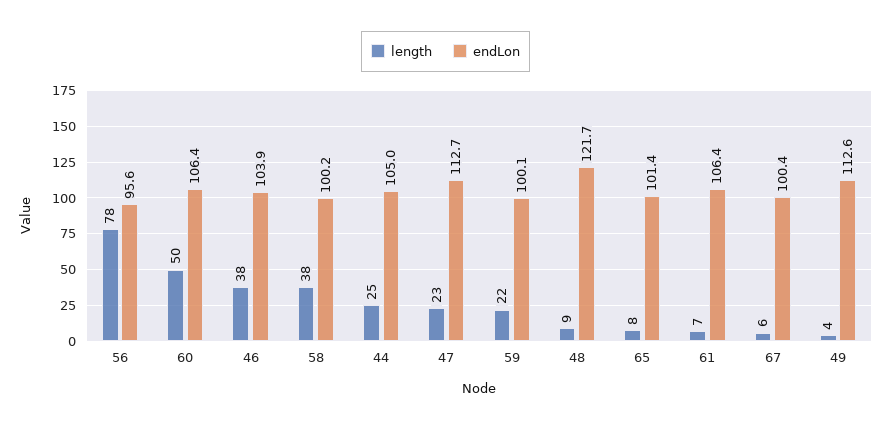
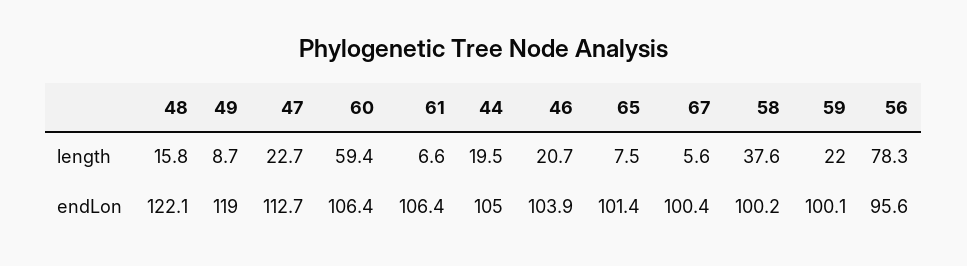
  {
    "length": {
      "56": 78.3,
-     "60": 50,
+     "60": 59.4,
-     "46": 38,
+     "46": 20.7,
      "58": 37.6,
-     "44": 25,
+     "44": 19.5,
      "47": 22.7,
      "59": 22,
-     "48": 9,
+     "48": 15.8,
      "65": 7.5,
      "61": 6.6,
      "67": 5.6,
-     "49": 4
+     "49": 8.7
    },
    "endLon": {
      "56": 95.6,
      "60": 106.4,
      "46": 103.9,
      "58": 100.2,
      "44": 105,
      "47": 112.7,
      "59": 100.1,
-     "48": 121.7,
+     "48": 122.1,
      "65": 101.4,
      "61": 106.4,
      "67": 100.4,
-     "49": 112.6
+     "49": 119
    }
  }

